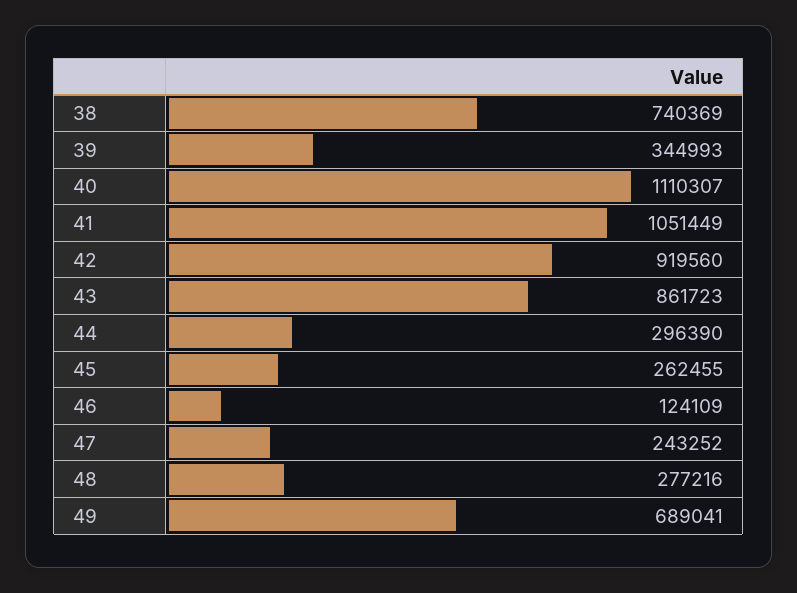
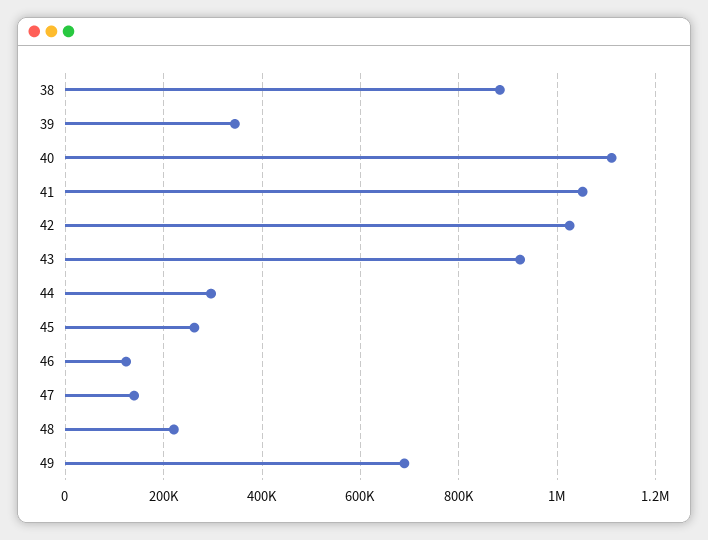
  {
-   "38": 740369,
+   "38": 880000,
    "39": 344993,
    "40": 1110307,
    "41": 1051449,
-   "42": 919560,
+   "42": 1020000,
-   "43": 861723,
+   "43": 920000,
    "44": 296390,
    "45": 262455,
    "46": 124109,
-   "47": 243252,
+   "47": 140000,
-   "48": 277216,
+   "48": 220000,
    "49": 689041
  }

